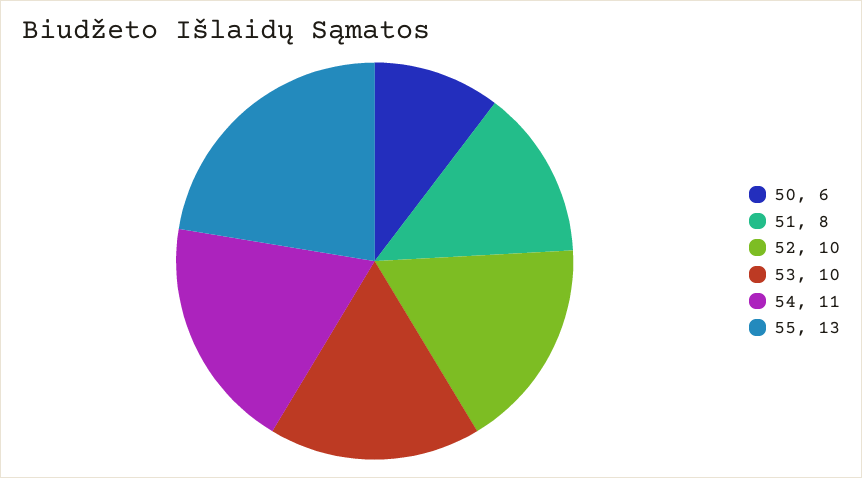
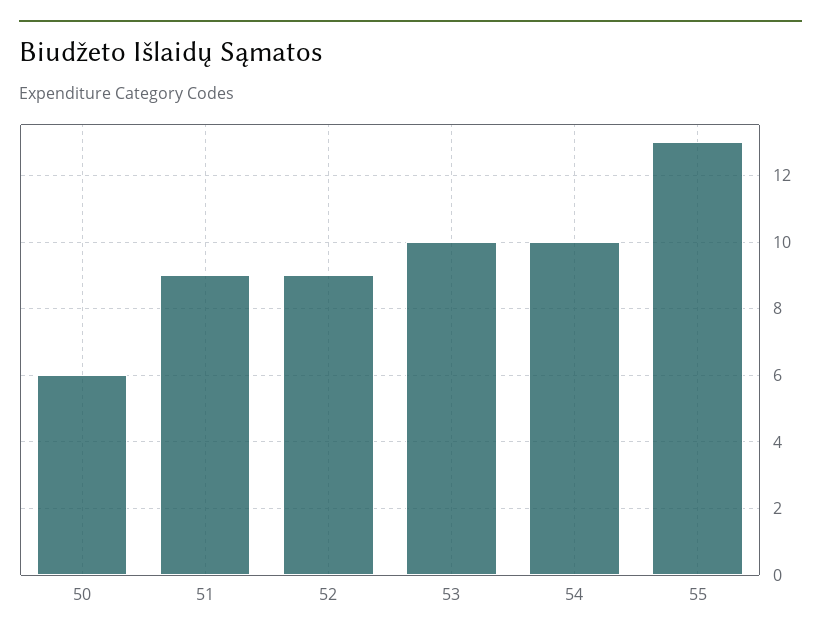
  {
    "50": 6,
-   "51": 8,
+   "51": 9,
-   "52": 10,
+   "52": 9,
    "53": 10,
-   "54": 11,
+   "54": 10,
    "55": 13
  }

